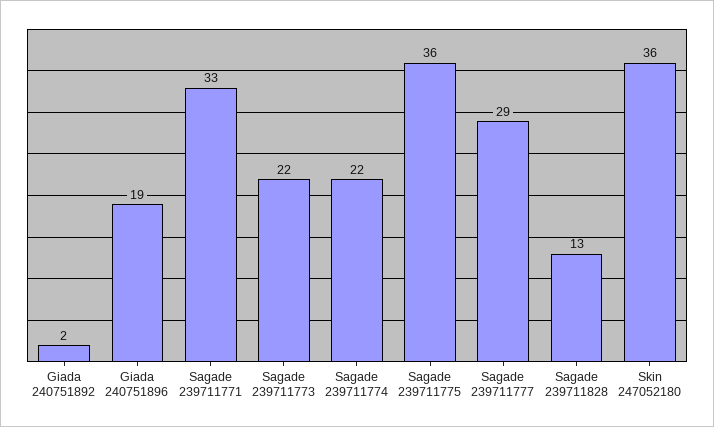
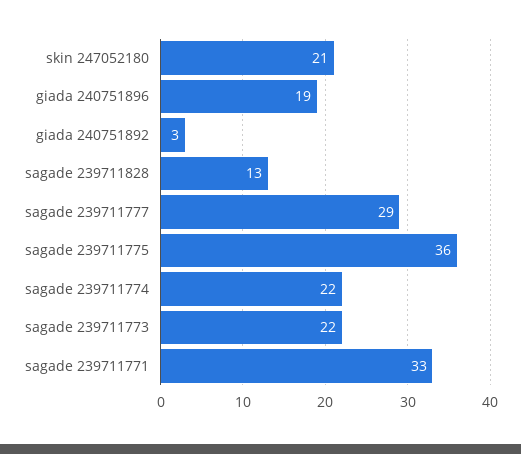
  {
-   "Giada 240751892": 2,
+   "Giada 240751892": 3,
    "Giada 240751896": 19,
    "Sagade 239711771": 33,
    "Sagade 239711773": 22,
    "Sagade 239711774": 22,
    "Sagade 239711775": 36,
    "Sagade 239711777": 29,
    "Sagade 239711828": 13,
-   "Skin 247052180": 36
+   "Skin 247052180": 21
  }

